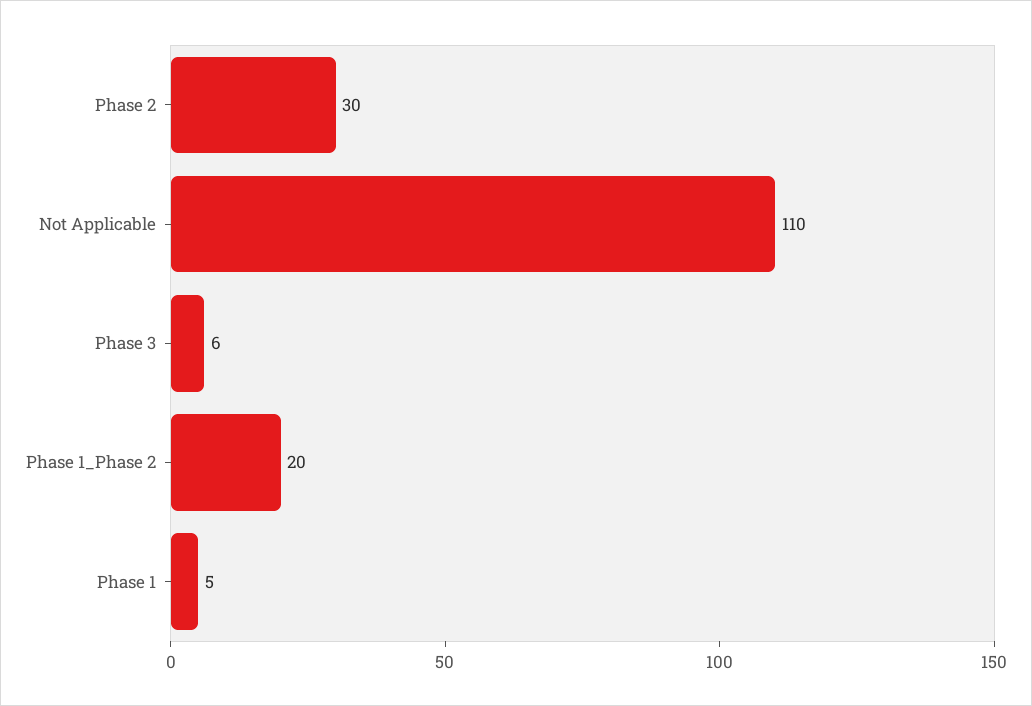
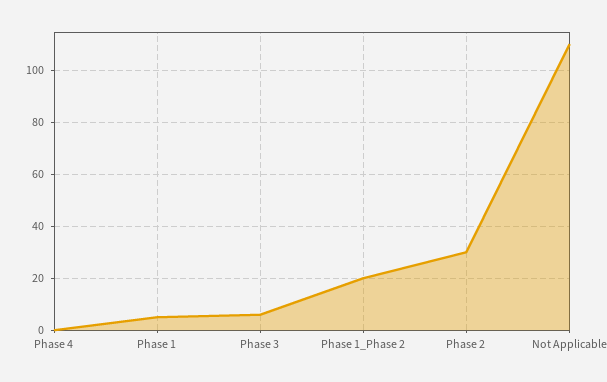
  {
    "Phase 2": 30,
    "Not Applicable": 110,
    "Phase 3": 6,
    "Phase 1_Phase 2": 20,
-   "Phase 1": 5
+   "Phase 1": 5,
+   "Phase 4": 0
  }

